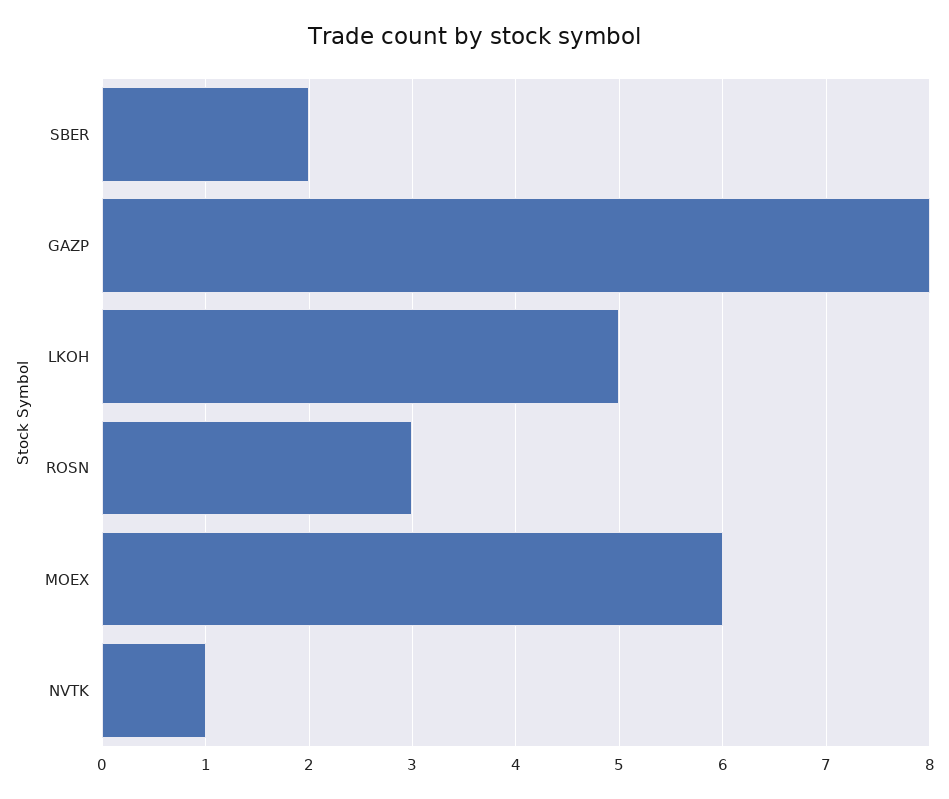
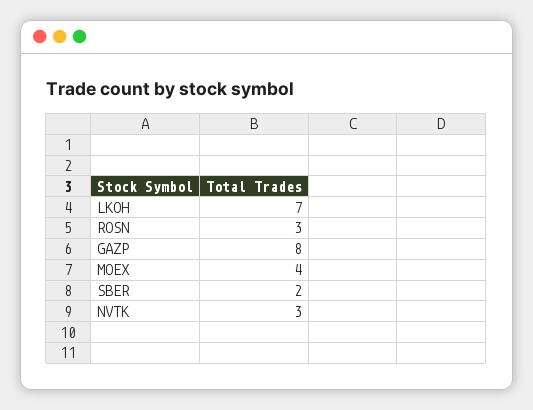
  {
    "SBER": 2,
    "GAZP": 8,
-   "LKOH": 5,
+   "LKOH": 7,
    "ROSN": 3,
-   "MOEX": 6,
+   "MOEX": 4,
-   "NVTK": 1
+   "NVTK": 3
  }

